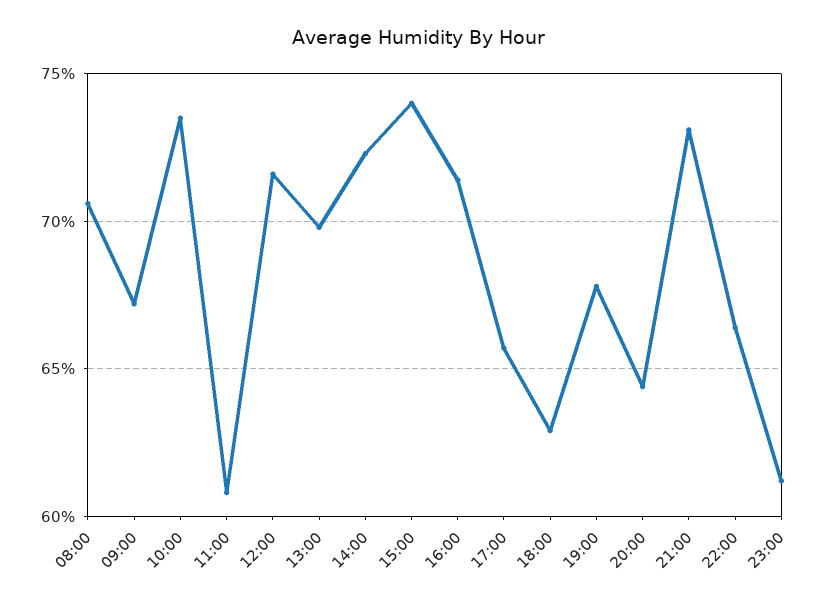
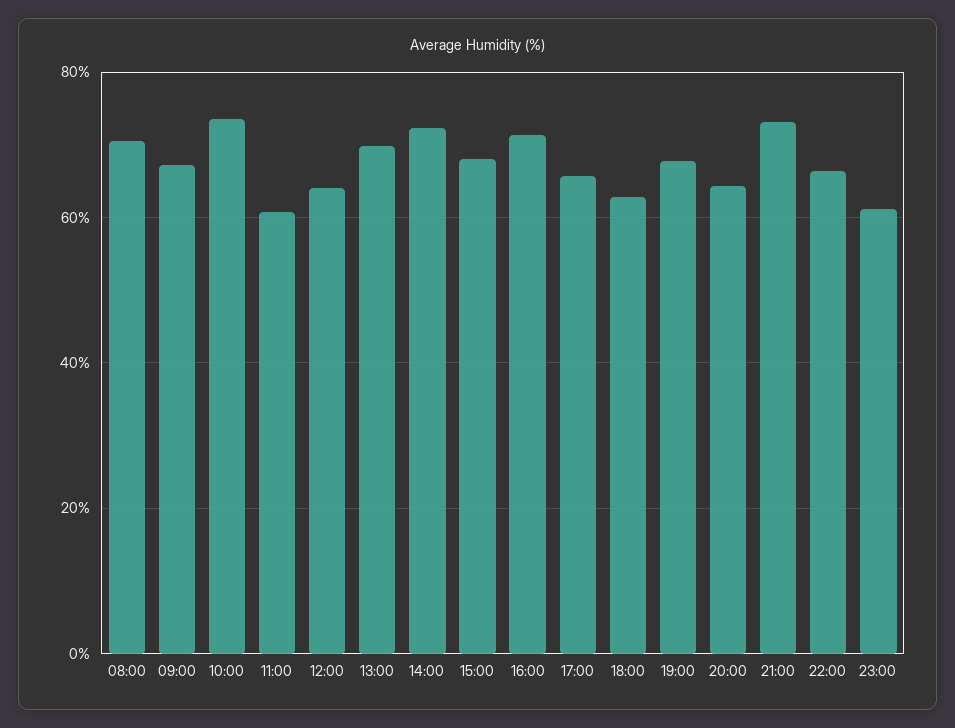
  {
    "08:00": 70.5,
    "09:00": 67,
    "10:00": 73.5,
    "11:00": 61,
-   "12:00": 71.5,
+   "12:00": 64,
    "13:00": 70,
    "14:00": 72.5,
-   "15:00": 74,
+   "15:00": 68,
    "16:00": 71.5,
    "17:00": 65.5,
    "18:00": 63,
    "19:00": 68,
    "20:00": 64.5,
    "21:00": 73,
    "22:00": 66.5,
    "23:00": 61
  }

